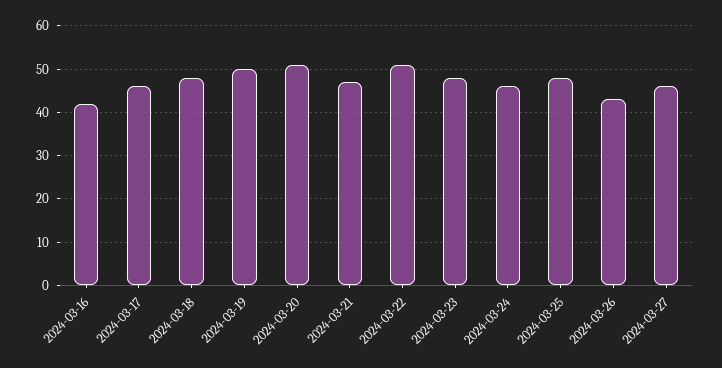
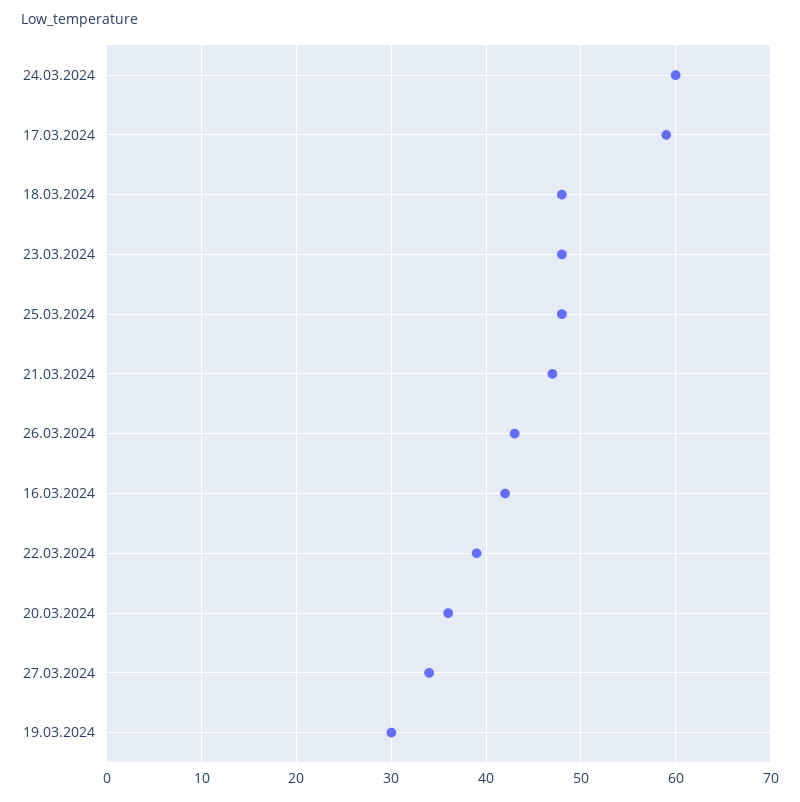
  {
    "2024-03-16": 42,
-   "2024-03-17": 45,
+   "2024-03-17": 59,
    "2024-03-18": 48,
-   "2024-03-19": 50,
+   "2024-03-19": 30,
-   "2024-03-20": 50,
+   "2024-03-20": 36,
    "2024-03-21": 47,
-   "2024-03-22": 50,
+   "2024-03-22": 39,
    "2024-03-23": 48,
-   "2024-03-24": 45,
+   "2024-03-24": 60,
    "2024-03-25": 48,
    "2024-03-26": 43,
-   "2024-03-27": 45
+   "2024-03-27": 34
  }

